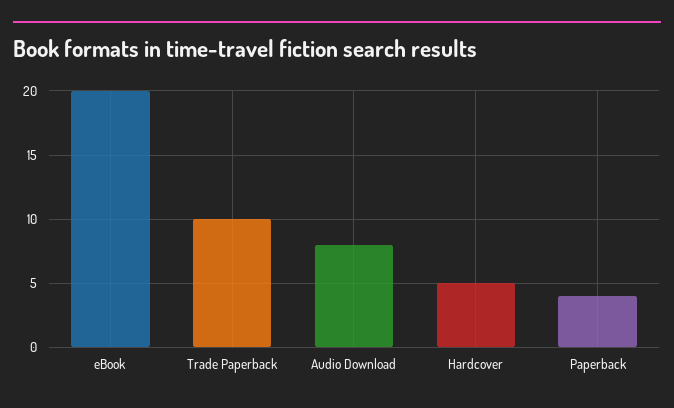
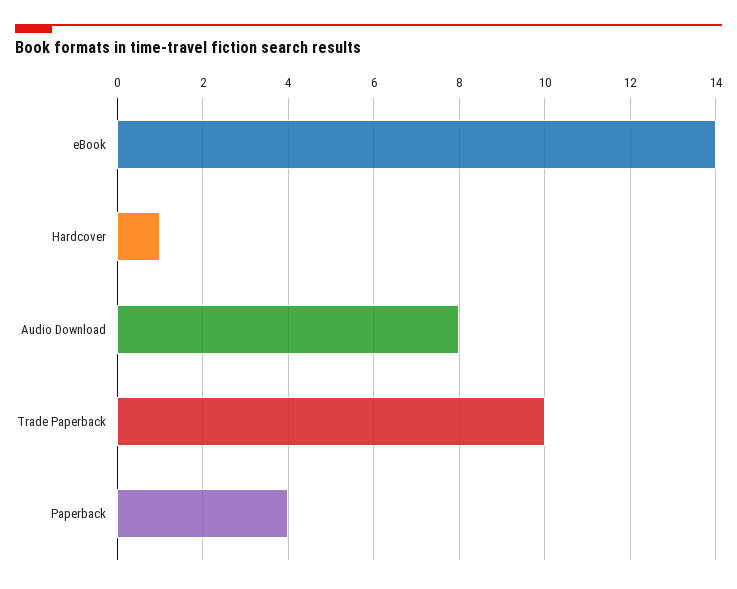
  {
-   "eBook": 20,
+   "eBook": 14,
    "Trade Paperback": 10,
    "Audio Download": 8,
-   "Hardcover": 5,
+   "Hardcover": 1,
    "Paperback": 4
  }

